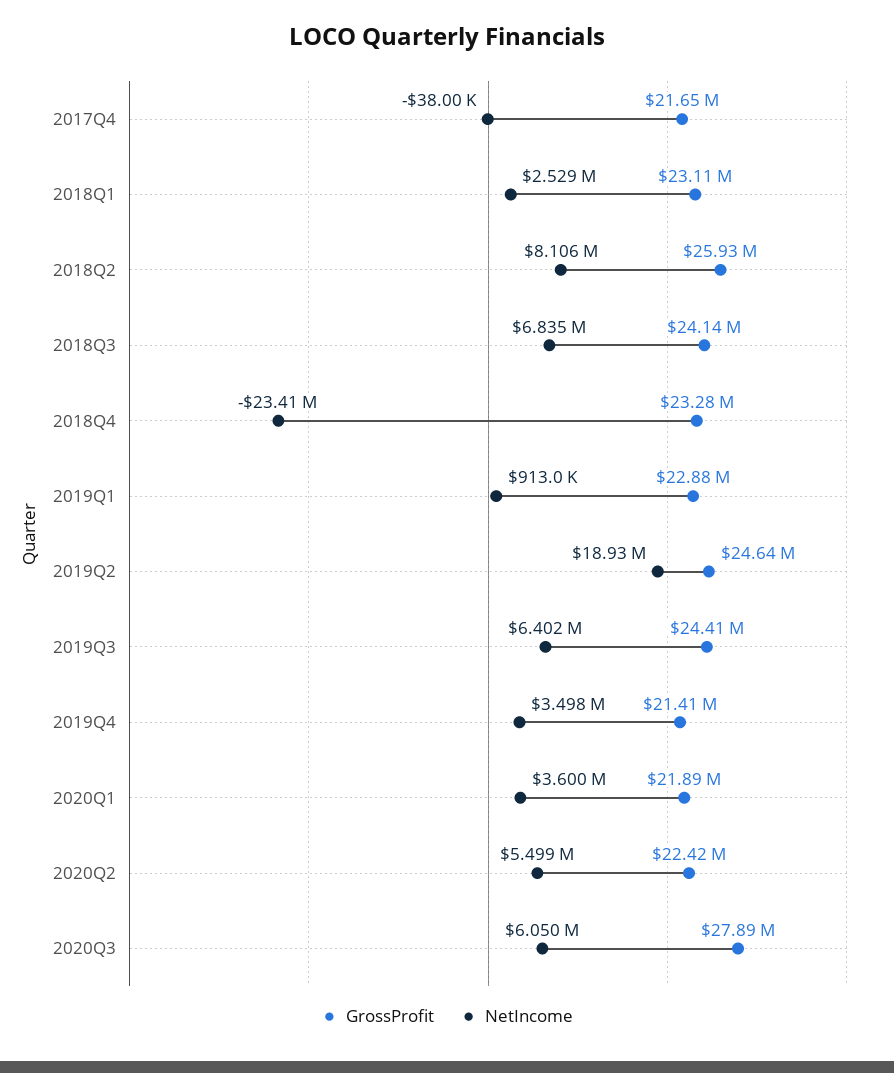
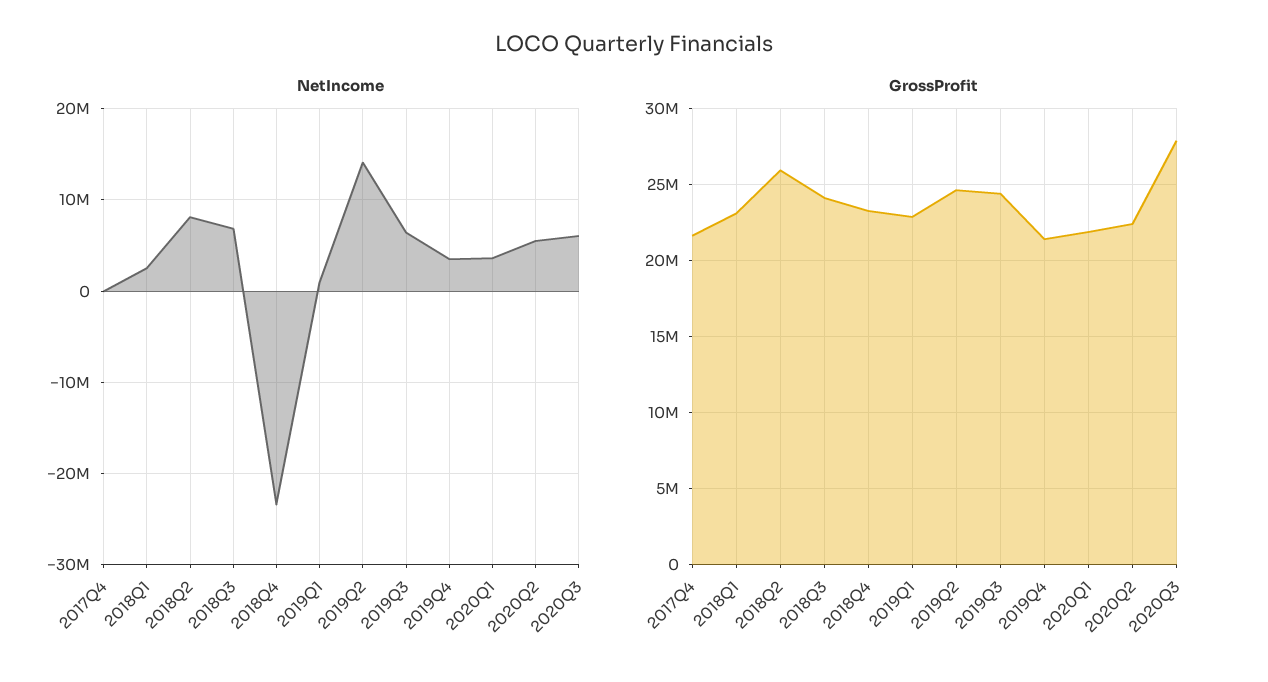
  {
    "GrossProfit": {
      "2017Q4": 21650000,
      "2018Q1": 23110000,
      "2018Q2": 25930000,
      "2018Q3": 24140000,
      "2018Q4": 23280000,
      "2019Q1": 22880000,
      "2019Q2": 24640000,
      "2019Q3": 24410000,
      "2019Q4": 21410000,
      "2020Q1": 21890000,
      "2020Q2": 22420000,
      "2020Q3": 27890000
    },
    "NetIncome": {
      "2017Q4": -38000,
      "2018Q1": 2529000,
      "2018Q2": 8106000,
      "2018Q3": 6835000,
      "2018Q4": -23410000,
      "2019Q1": 913000,
-     "2019Q2": 18930000,
+     "2019Q2": 14000000,
      "2019Q3": 6402000,
      "2019Q4": 3498000,
      "2020Q1": 3600000,
      "2020Q2": 5499000,
      "2020Q3": 6050000
    }
  }

